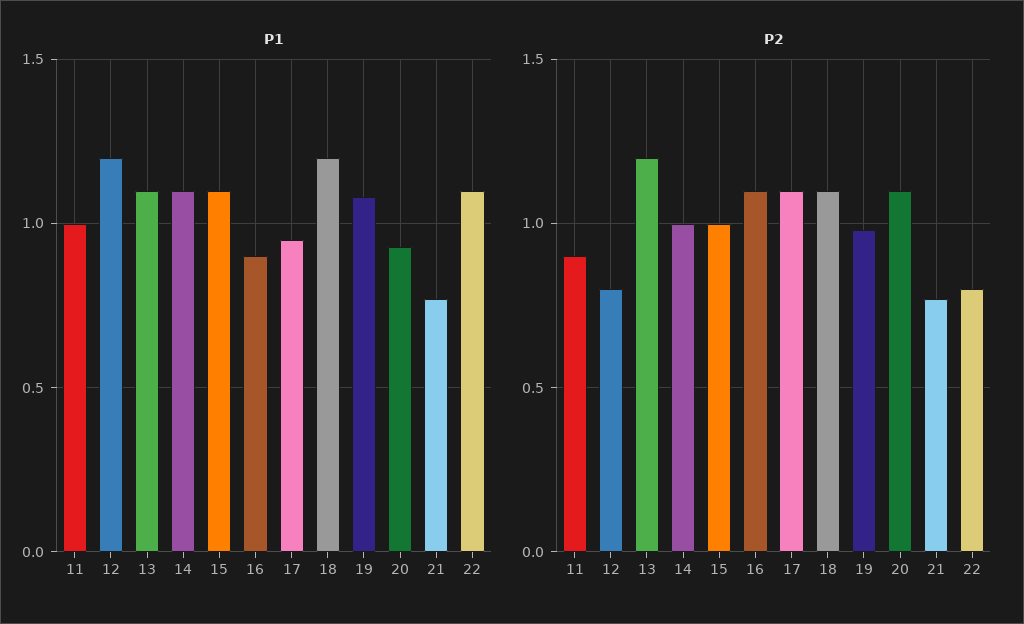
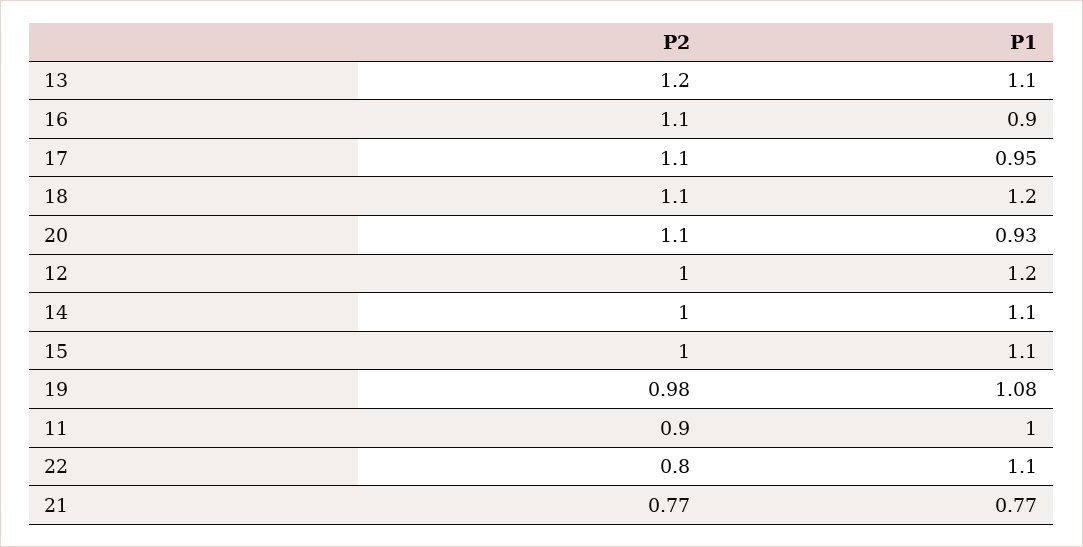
  {
    "P1": {
      "11": 1,
      "12": 1.2,
      "13": 1.1,
      "14": 1.1,
      "15": 1.1,
      "16": 0.9,
      "17": 0.95,
      "18": 1.2,
      "19": 1.08,
      "20": 0.93,
      "21": 0.77,
      "22": 1.1
    },
    "P2": {
      "11": 0.9,
-     "12": 0.8,
+     "12": 1,
      "13": 1.2,
      "14": 1,
      "15": 1,
      "16": 1.1,
      "17": 1.1,
      "18": 1.1,
      "19": 0.98,
      "20": 1.1,
      "21": 0.77,
      "22": 0.8
    }
  }

